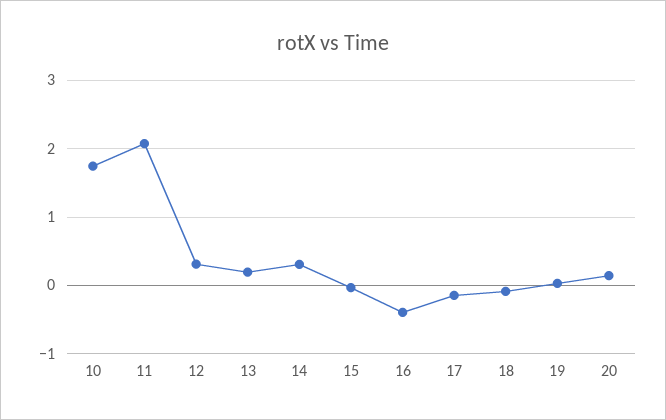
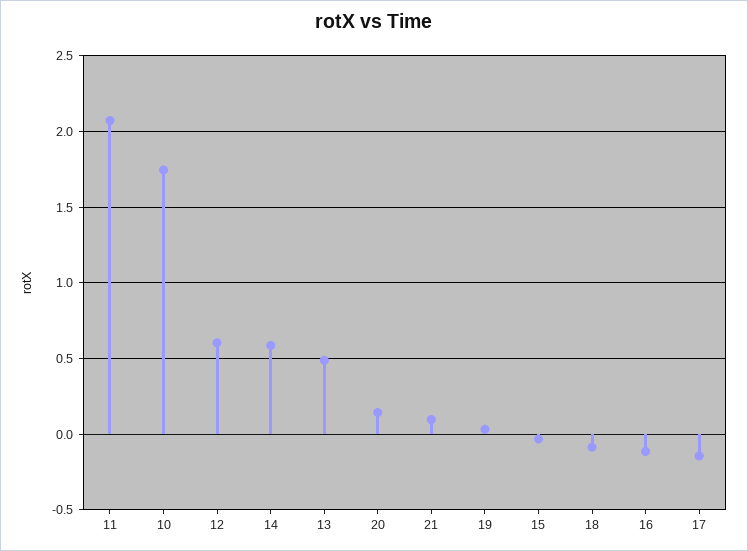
  {
    "10": 1.75,
    "11": 2.05,
-   "12": 0.3,
+   "12": 0.6,
-   "13": 0.2,
+   "13": 0.5,
-   "14": 0.3,
+   "14": 0.6,
    "15": -0.05,
-   "16": -0.4,
+   "16": -0.1,
    "17": -0.15,
    "18": -0.1,
    "19": 0.05,
-   "20": 0.15
+   "20": 0.15,
+   "21": 0.1
  }

